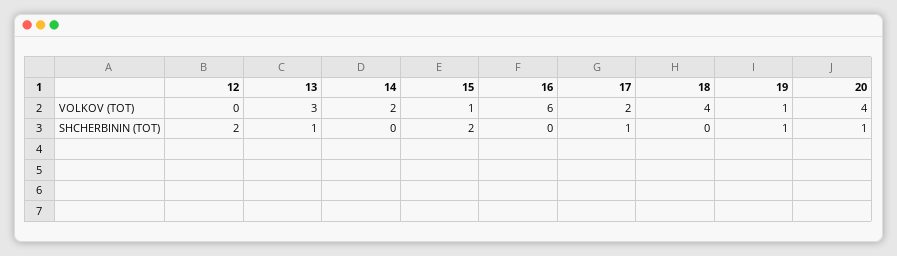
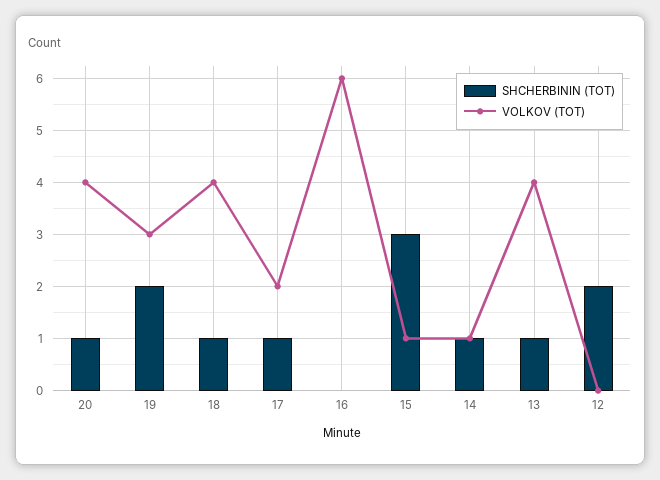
  {
    "VOLKOV (TOT)": {
      "12": 0,
-     "13": 3,
+     "13": 4,
-     "14": 2,
+     "14": 1,
      "15": 1,
      "16": 6,
      "17": 2,
      "18": 4,
-     "19": 1,
+     "19": 3,
      "20": 4
    },
    "SHCHERBININ (TOT)": {
      "12": 2,
      "13": 1,
-     "14": 0,
+     "14": 1,
-     "15": 2,
+     "15": 3,
      "16": 0,
      "17": 1,
-     "18": 0,
+     "18": 1,
-     "19": 1,
+     "19": 2,
      "20": 1
    }
  }

